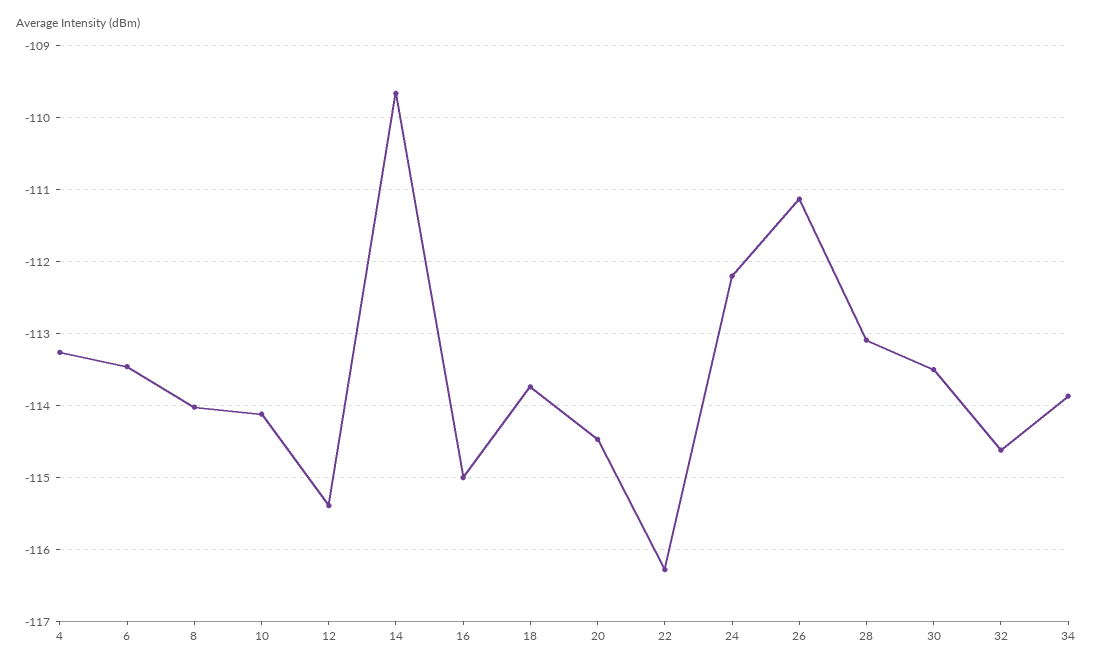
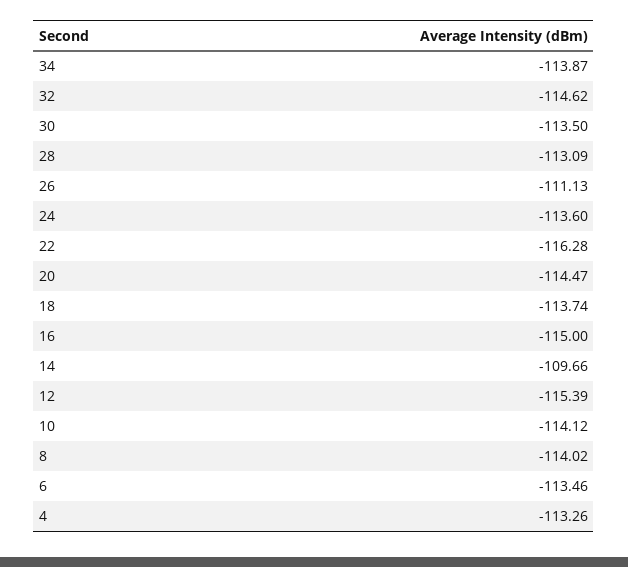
  {
    "4": -113.26,
    "6": -113.46,
    "8": -114.02,
    "10": -114.12,
    "12": -115.39,
    "14": -109.66,
    "16": -115,
    "18": -113.74,
    "20": -114.47,
    "22": -116.28,
-   "24": -112.2,
+   "24": -113.6,
    "26": -111.13,
    "28": -113.09,
    "30": -113.5,
    "32": -114.62,
    "34": -113.87
  }

